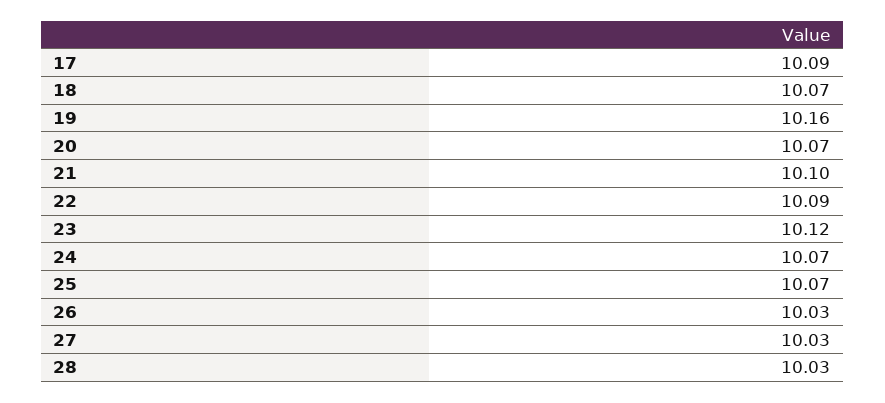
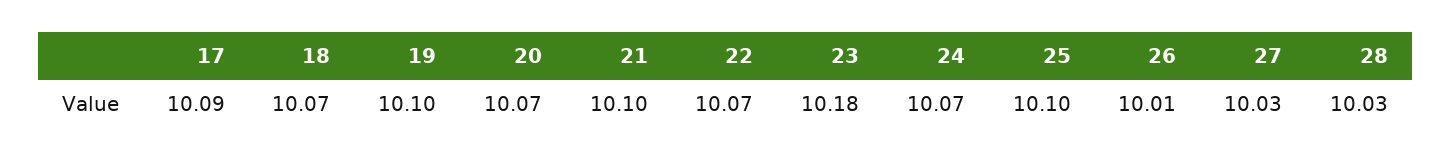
  {
    "17": 10.09,
    "18": 10.07,
-   "19": 10.16,
+   "19": 10.1,
    "20": 10.07,
    "21": 10.1,
-   "22": 10.09,
+   "22": 10.07,
-   "23": 10.12,
+   "23": 10.18,
    "24": 10.07,
-   "25": 10.07,
+   "25": 10.1,
-   "26": 10.03,
+   "26": 10.01,
    "27": 10.03,
    "28": 10.03
  }

